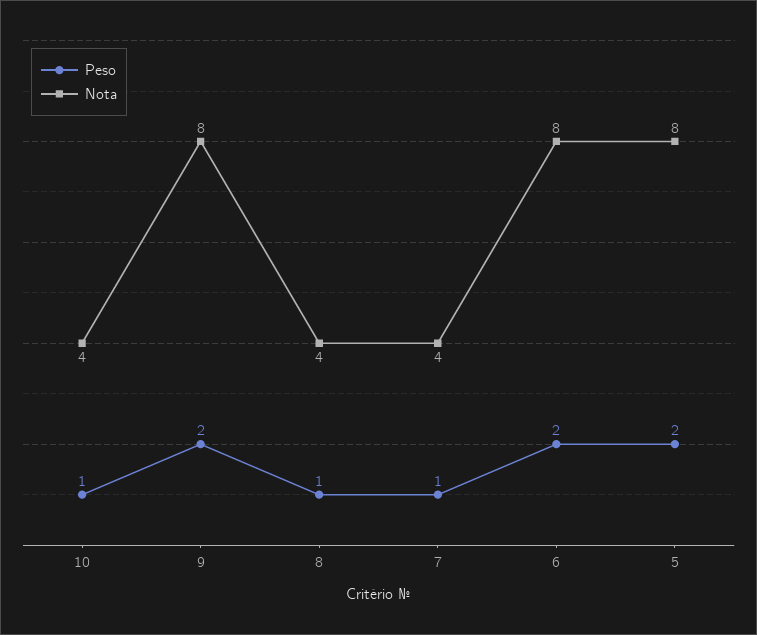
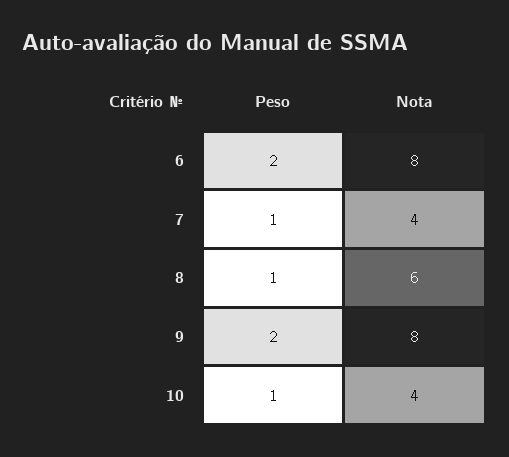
  {
    "Peso": {
      "10": 1,
      "9": 2,
      "8": 1,
      "7": 1,
-     "6": 2,
+     "6": 2
-     "5": 2
    },
    "Nota": {
      "10": 4,
      "9": 8,
-     "8": 4,
+     "8": 6,
      "7": 4,
-     "6": 8,
+     "6": 8
-     "5": 8
    }
  }

